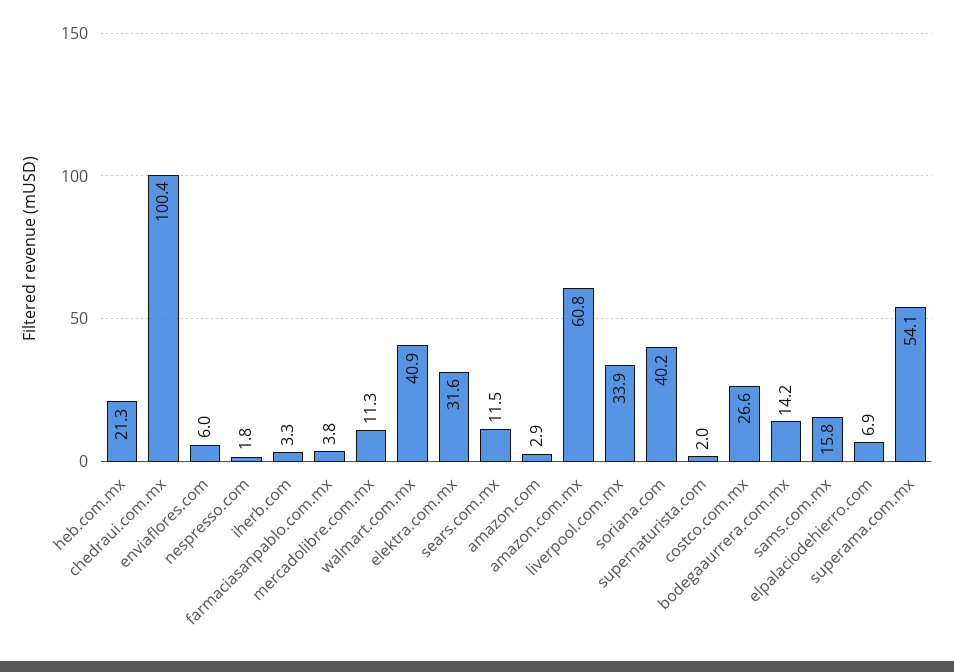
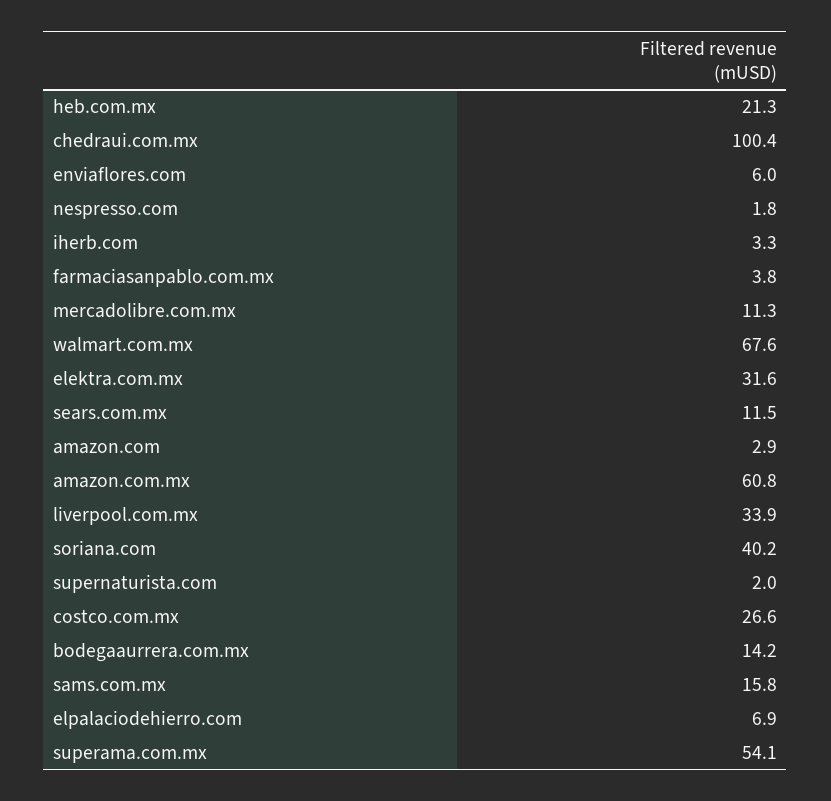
  {
    "heb.com.mx": 21.3,
    "chedraui.com.mx": 100.4,
    "enviaflores.com": 6,
    "nespresso.com": 1.8,
    "iherb.com": 3.3,
    "farmaciasanpablo.com.mx": 3.8,
    "mercadolibre.com.mx": 11.3,
-   "walmart.com.mx": 40.9,
+   "walmart.com.mx": 67.6,
    "elektra.com.mx": 31.6,
    "sears.com.mx": 11.5,
    "amazon.com": 2.9,
    "amazon.com.mx": 60.8,
    "liverpool.com.mx": 33.9,
    "soriana.com": 40.2,
    "supernaturista.com": 2,
    "costco.com.mx": 26.6,
    "bodegaaurrera.com.mx": 14.2,
    "sams.com.mx": 15.8,
    "elpalaciodehierro.com": 6.9,
    "superama.com.mx": 54.1
  }

